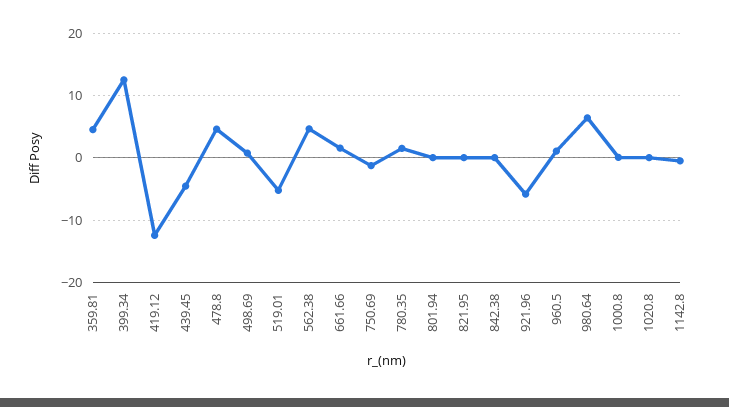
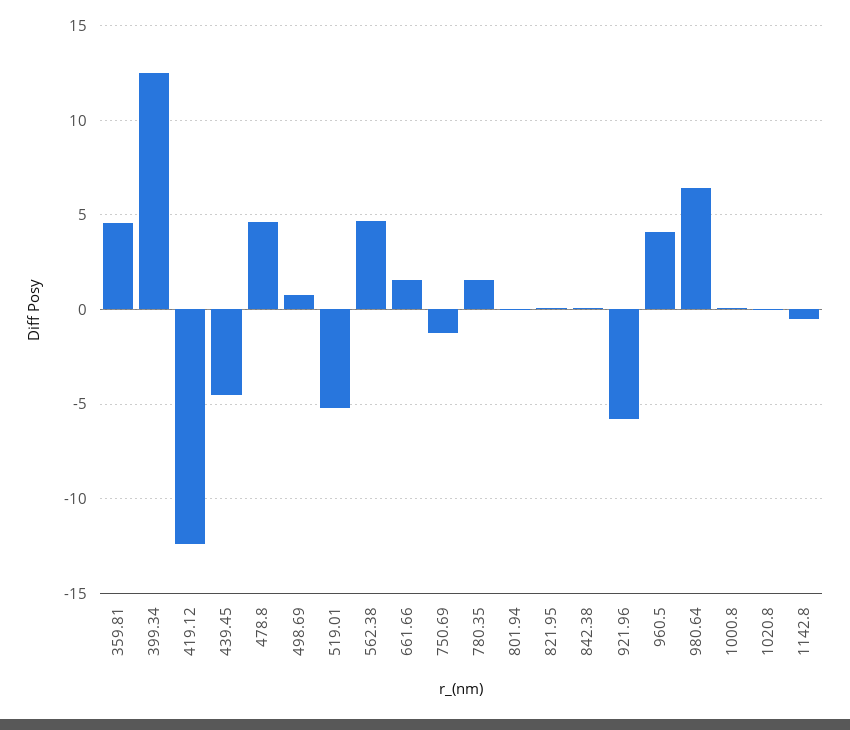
  {
    "359.81": 4.5,
    "399.34": 12.5,
    "419.12": -12.5,
    "439.45": -4.5,
    "478.8": 4.5,
    "498.69": 1,
    "519.01": -5,
    "562.38": 4.5,
    "661.66": 1.5,
    "750.69": -1.5,
    "780.35": 1.5,
    "801.94": 0,
    "821.95": 0,
    "842.38": 0,
    "921.96": -6,
-   "960.5": 1,
+   "960.5": 4,
    "980.64": 6.5,
    "1000.8": 0,
    "1020.8": 0,
    "1142.8": -0.5
  }

